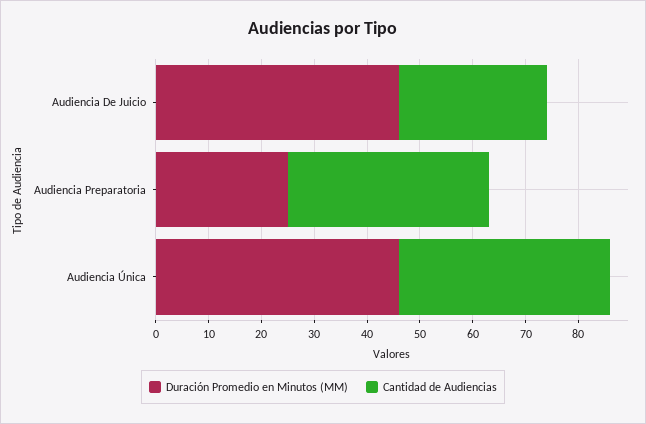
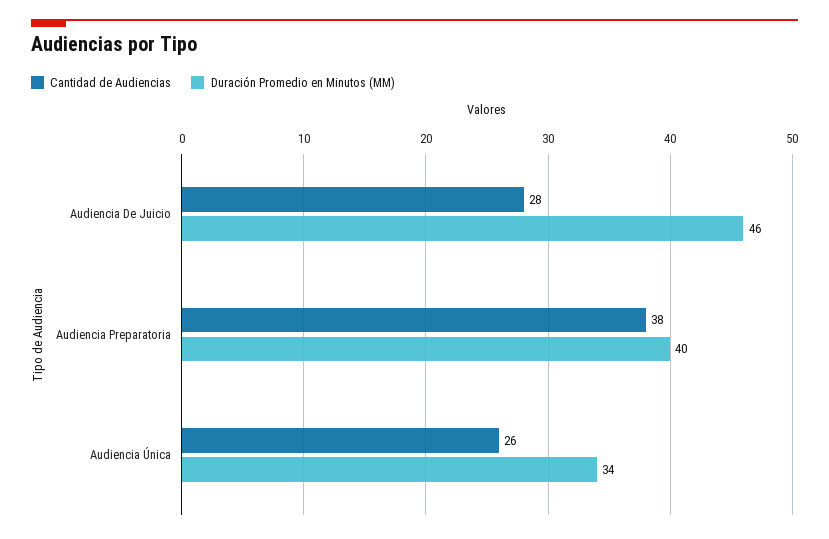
  {
    "Duración Promedio en Minutos (MM)": {
      "Audiencia De Juicio": 46,
-     "Audiencia Preparatoria": 25,
+     "Audiencia Preparatoria": 40,
-     "Audiencia Única": 45
+     "Audiencia Única": 34
    },
    "Cantidad de Audiencias": {
      "Audiencia De Juicio": 28,
      "Audiencia Preparatoria": 38,
-     "Audiencia Única": 40
+     "Audiencia Única": 26
    }
  }

